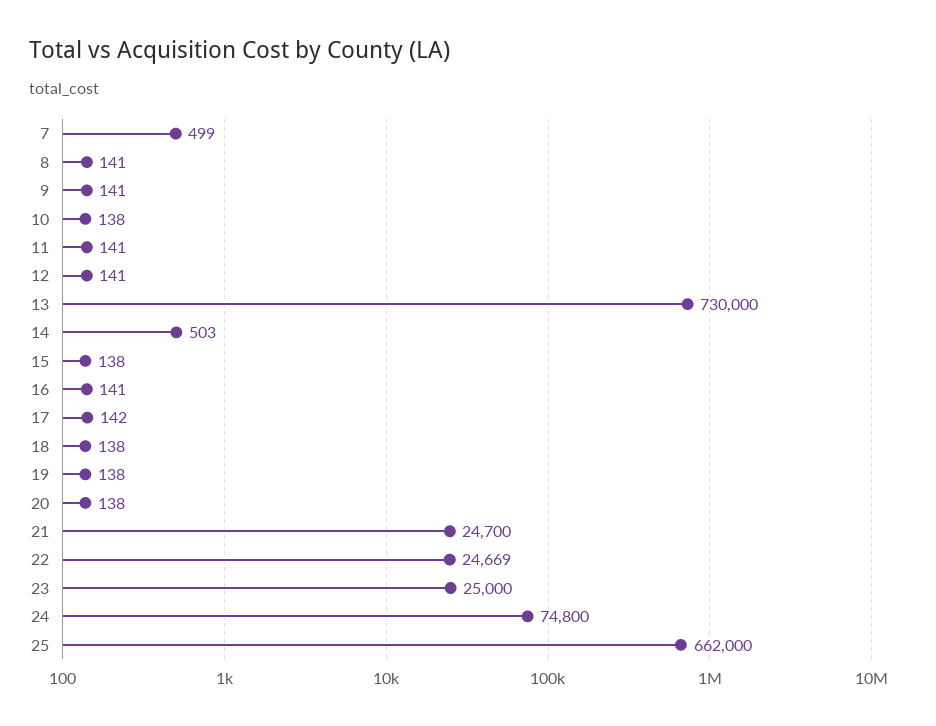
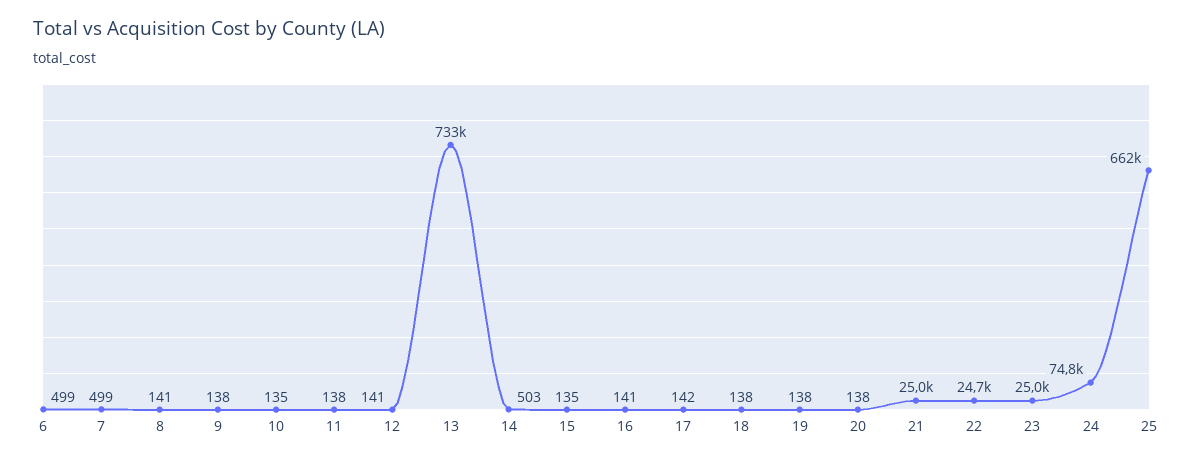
  {
    "7": 499,
    "8": 141,
-   "9": 141,
+   "9": 138,
-   "10": 138,
+   "10": 135,
-   "11": 141,
+   "11": 138,
    "12": 141,
-   "13": 730000,
+   "13": 733000,
    "14": 503,
-   "15": 138,
+   "15": 135,
    "16": 141,
    "17": 142,
    "18": 138,
    "19": 138,
    "20": 138,
-   "21": 24700,
+   "21": 25000,
    "22": 24669,
    "23": 25000,
    "24": 74800,
-   "25": 662000
+   "25": 662000,
+   "6": 499
  }

